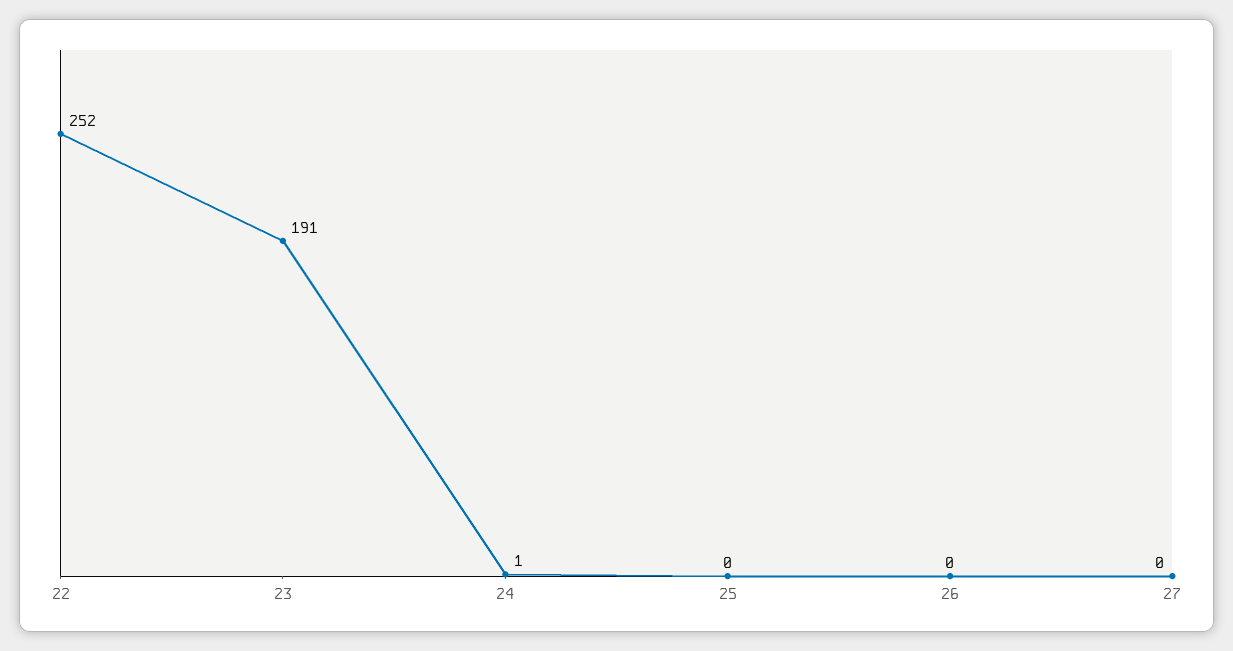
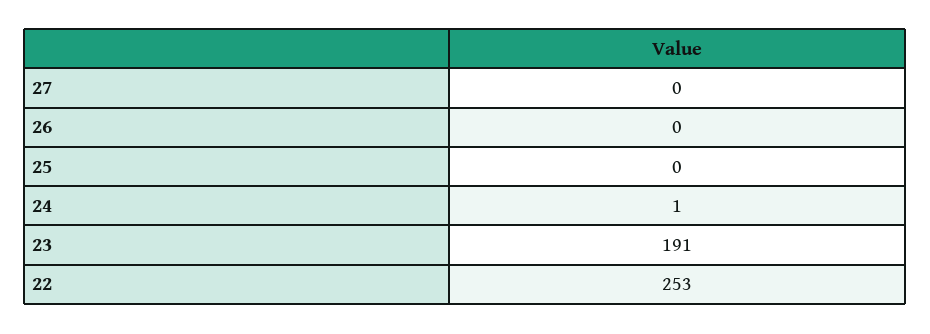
  {
-   "22": 252,
+   "22": 253,
    "23": 191,
    "24": 1,
    "25": 0,
    "26": 0,
    "27": 0
  }

